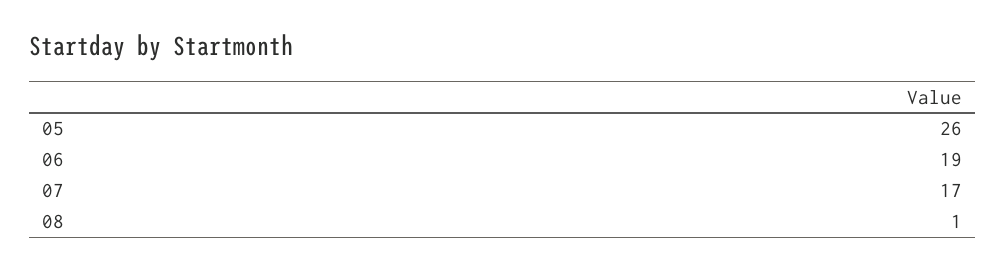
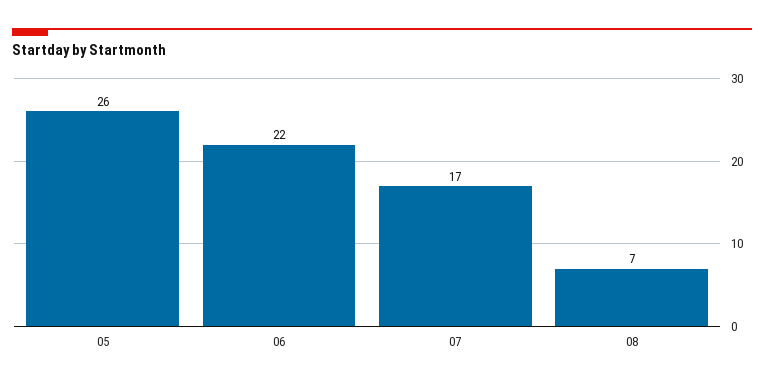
  {
    "05": 26,
-   "06": 19,
+   "06": 22,
    "07": 17,
-   "08": 1
+   "08": 7
  }

